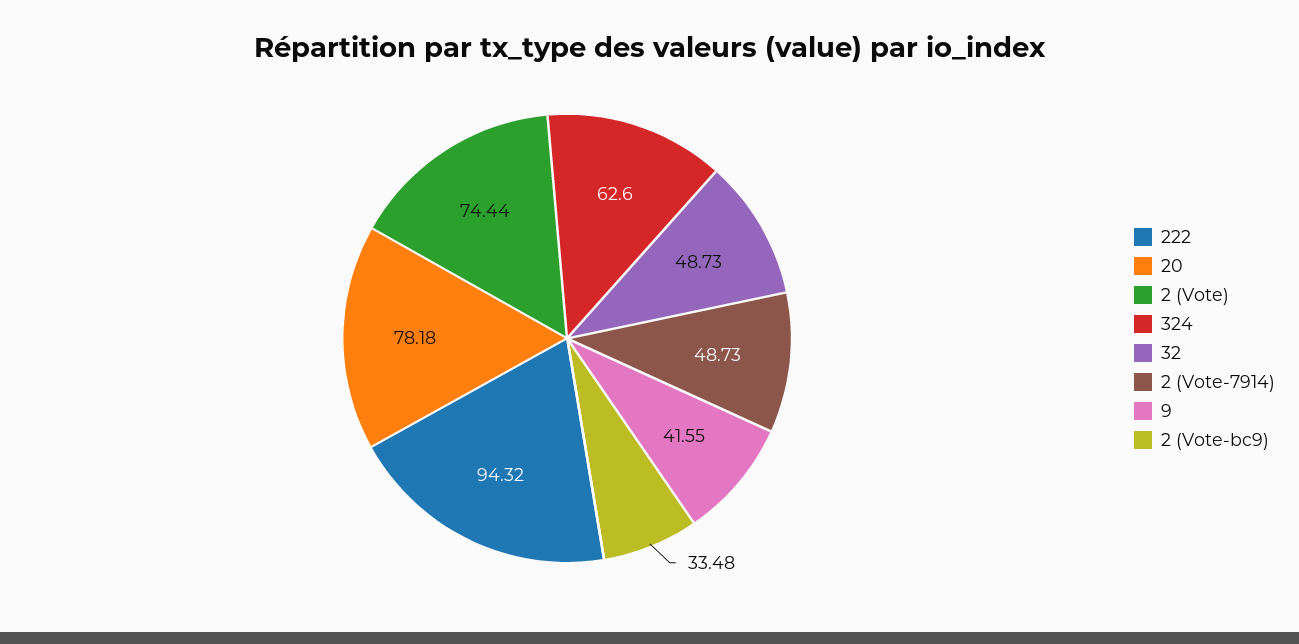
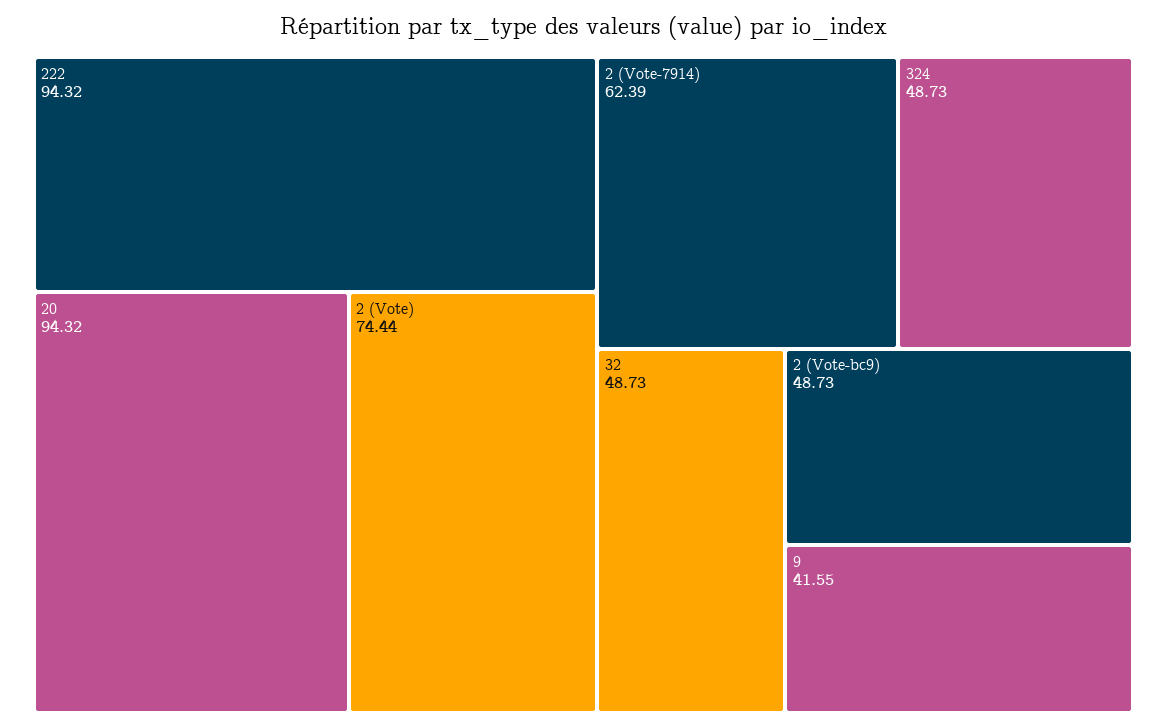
  {
    "222": 94.32,
-   "20": 78.18,
+   "20": 94.32,
    "2 (Vote)": 74.44,
-   "324": 62.6,
+   "324": 48.73,
    "32": 48.73,
-   "2 (Vote-7914)": 48.73,
+   "2 (Vote-7914)": 62.39,
    "9": 41.55,
-   "2 (Vote-bc9)": 33.48
+   "2 (Vote-bc9)": 48.73
  }

